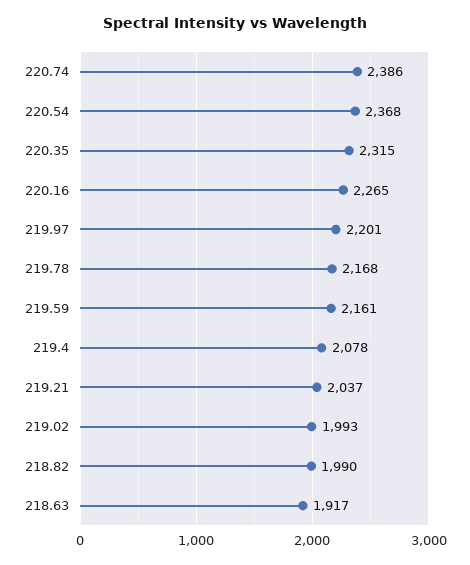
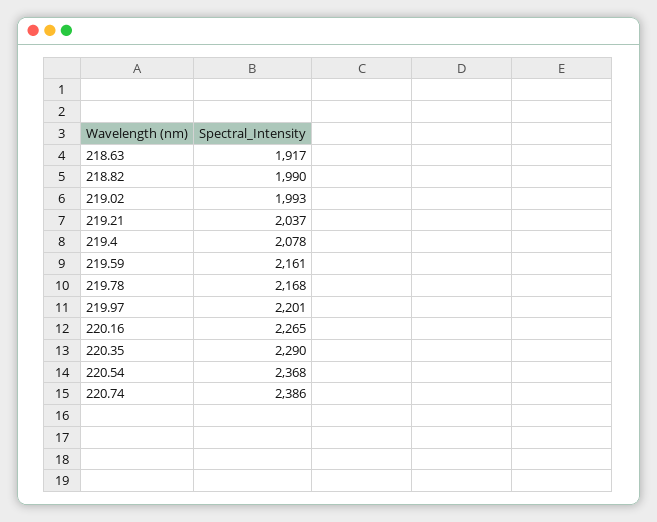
  {
    "220.74": 2386,
    "220.54": 2368,
-   "220.35": 2315,
+   "220.35": 2290,
    "220.16": 2265,
    "219.97": 2201,
    "219.78": 2168,
    "219.59": 2161,
    "219.4": 2078,
    "219.21": 2037,
    "219.02": 1993,
    "218.82": 1990,
    "218.63": 1917
  }

